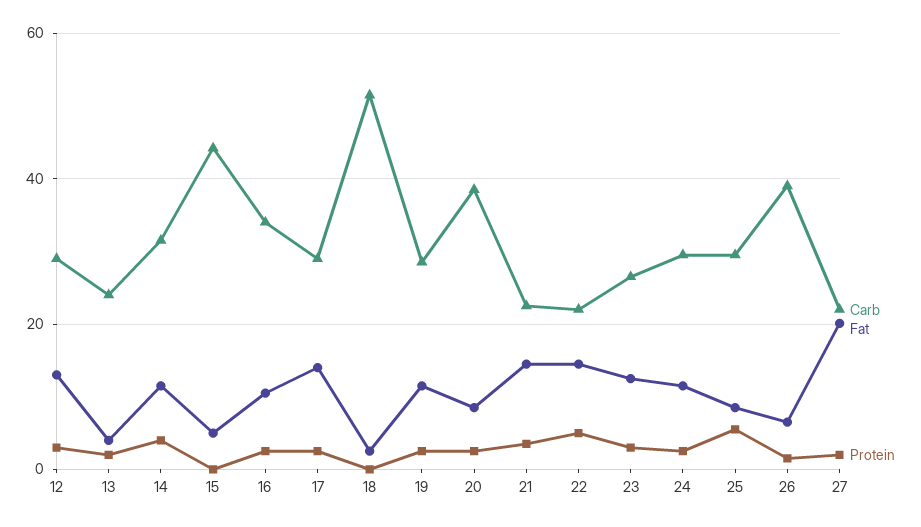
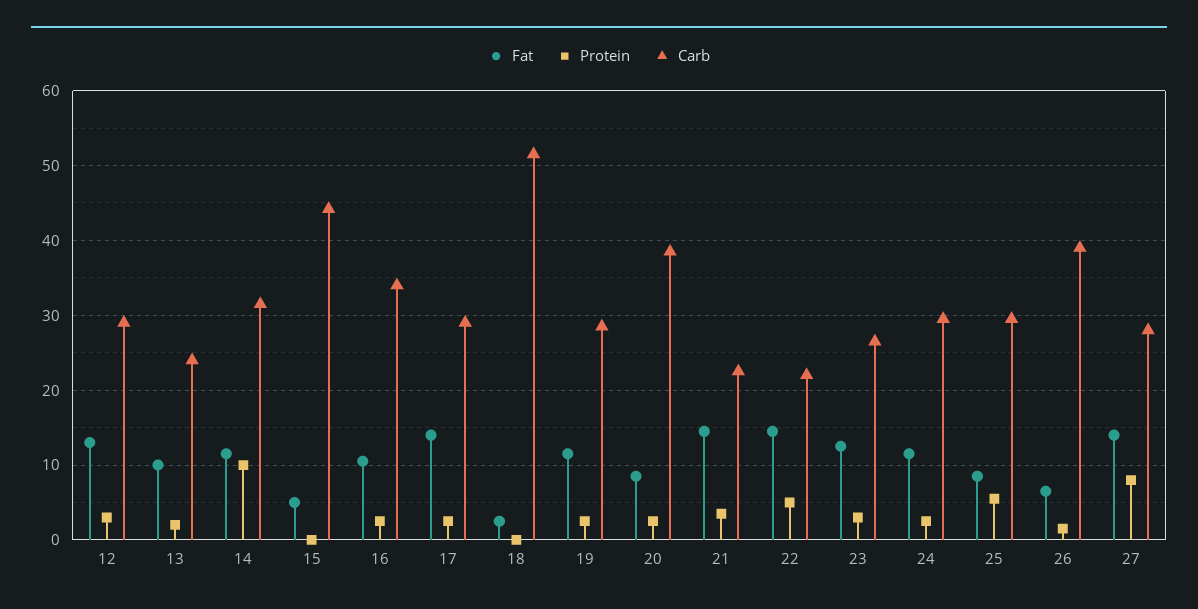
  {
    "Carb": {
      "12": 29,
      "13": 24,
      "14": 32,
      "15": 44,
      "16": 34,
      "17": 29,
      "18": 52,
      "19": 29,
      "20": 39,
      "21": 23,
      "22": 22,
      "23": 27,
      "24": 30,
      "25": 30,
      "26": 39,
-     "27": 22
+     "27": 28
    },
    "Fat": {
      "12": 13,
-     "13": 4,
+     "13": 10,
      "14": 12,
      "15": 5,
      "16": 11,
      "17": 14,
      "18": 3,
      "19": 12,
      "20": 9,
      "21": 15,
      "22": 15,
      "23": 13,
      "24": 12,
      "25": 9,
      "26": 7,
-     "27": 20
+     "27": 14
    },
    "Protein": {
      "12": 3,
      "13": 2,
-     "14": 4,
+     "14": 10,
      "15": 0,
      "16": 3,
      "17": 3,
      "18": 0,
      "19": 3,
      "20": 3,
      "21": 4,
      "22": 5,
      "23": 3,
      "24": 3,
      "25": 6,
      "26": 2,
-     "27": 2
+     "27": 8
    }
  }

